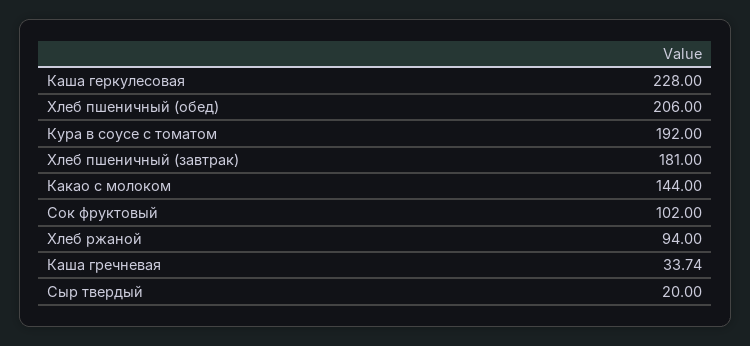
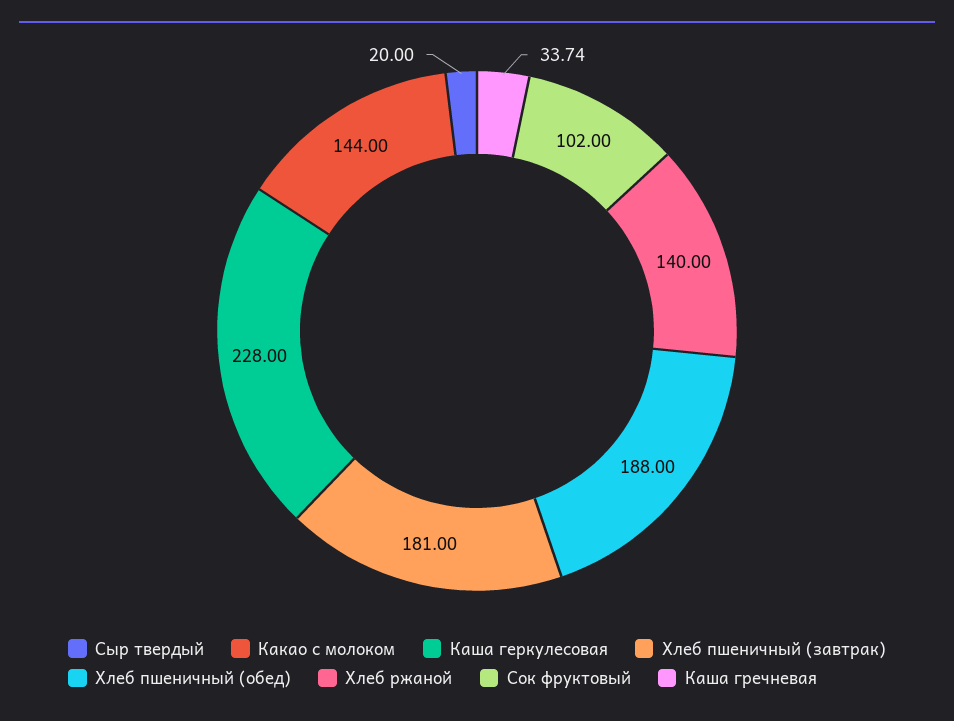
  {
    "Каша геркулесовая": 228,
-   "Хлеб пшеничный (обед)": 206,
+   "Хлеб пшеничный (обед)": 188,
-   "Кура в соусе с томатом": 192,
    "Хлеб пшеничный (завтрак)": 181,
    "Какао с молоком": 144,
    "Сок фруктовый": 102,
-   "Хлеб ржаной": 94,
+   "Хлеб ржаной": 140,
    "Каша гречневая": 33.74,
    "Сыр твердый": 20
  }

